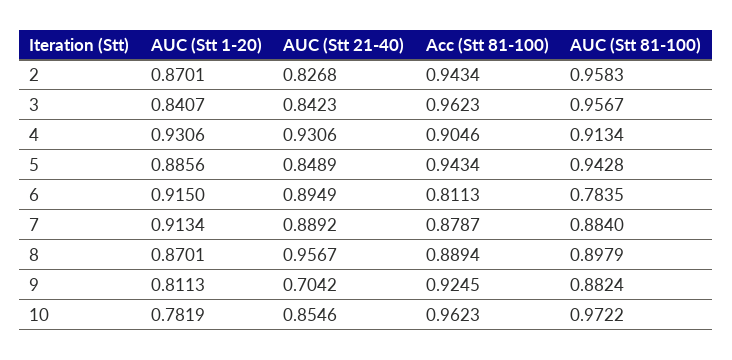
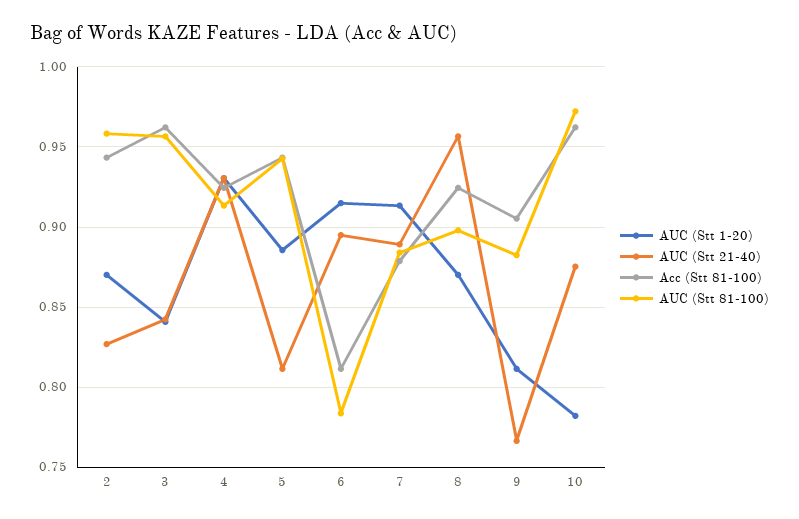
  {
    "AUC (Stt 1-20)": {
      "2": 0.8701,
      "3": 0.8407,
      "4": 0.9306,
      "5": 0.8856,
      "6": 0.915,
      "7": 0.9134,
      "8": 0.8701,
      "9": 0.8113,
      "10": 0.7819
    },
    "AUC (Stt 21-40)": {
      "2": 0.8268,
      "3": 0.8423,
      "4": 0.9306,
-     "5": 0.8489,
+     "5": 0.81,
      "6": 0.8949,
      "7": 0.8892,
      "8": 0.9567,
-     "9": 0.7042,
+     "9": 0.765,
-     "10": 0.8546
+     "10": 0.875
    },
    "Acc (Stt 81-100)": {
      "2": 0.9434,
      "3": 0.9623,
-     "4": 0.9046,
+     "4": 0.925,
      "5": 0.9434,
      "6": 0.8113,
      "7": 0.8787,
-     "8": 0.8894,
+     "8": 0.925,
-     "9": 0.9245,
+     "9": 0.905,
      "10": 0.9623
    },
    "AUC (Stt 81-100)": {
      "2": 0.9583,
      "3": 0.9567,
      "4": 0.9134,
      "5": 0.9428,
      "6": 0.7835,
      "7": 0.884,
      "8": 0.8979,
      "9": 0.8824,
      "10": 0.9722
    }
  }

